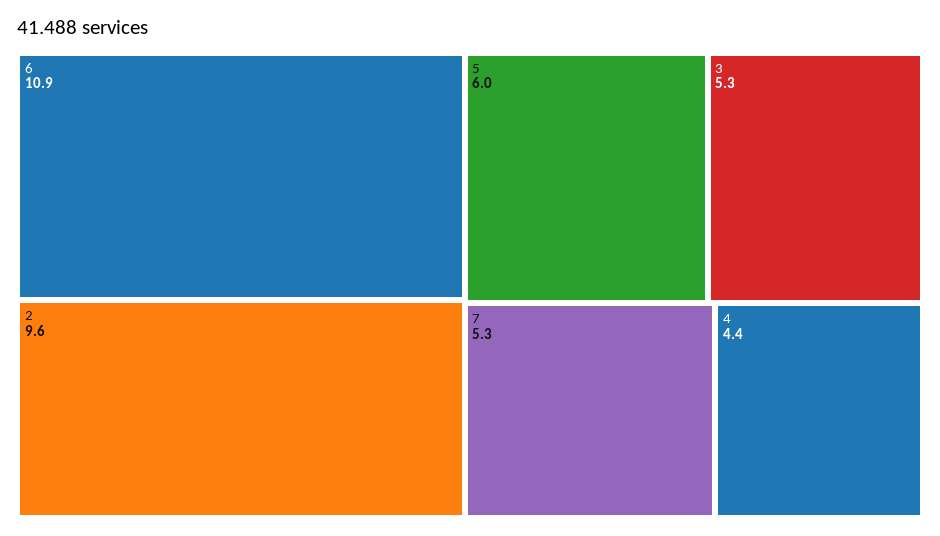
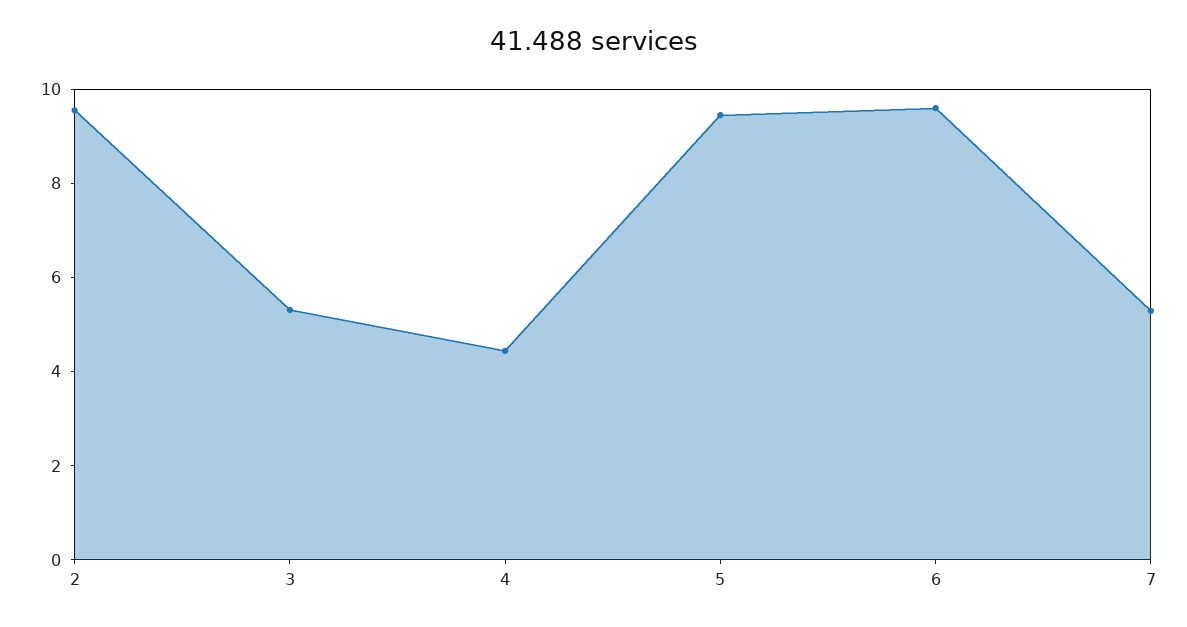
  {
-   "6": 10.9,
+   "6": 9.5,
    "2": 9.6,
-   "5": 6,
+   "5": 9.5,
    "3": 5.3,
    "7": 5.3,
    "4": 4.4
  }

